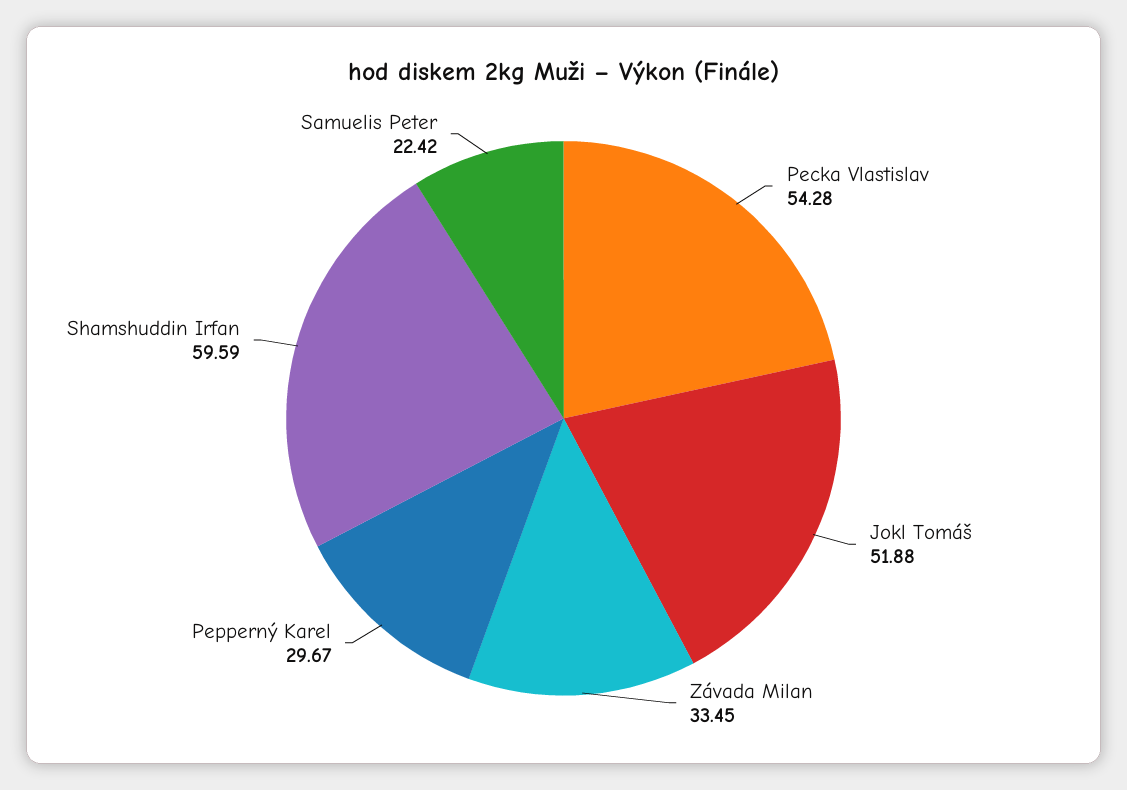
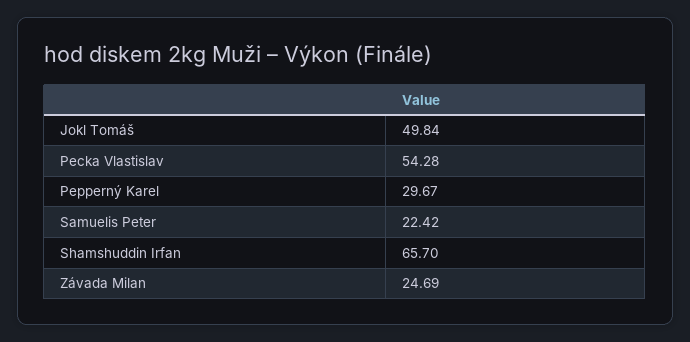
  {
    "Pecka Vlastislav": 54.28,
-   "Jokl Tomáš": 51.88,
+   "Jokl Tomáš": 49.84,
-   "Závada Milan": 33.45,
+   "Závada Milan": 24.69,
    "Pepperný Karel": 29.67,
-   "Shamshuddin Irfan": 59.59,
+   "Shamshuddin Irfan": 65.7,
    "Samuelis Peter": 22.42
  }

